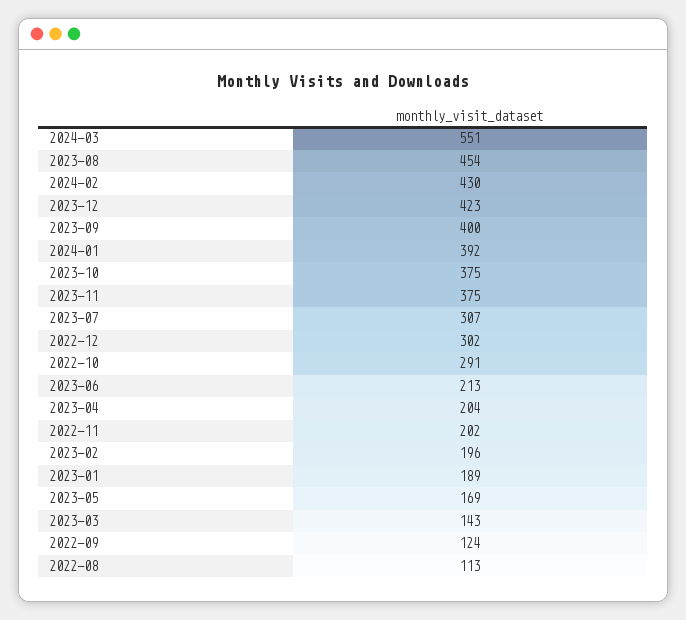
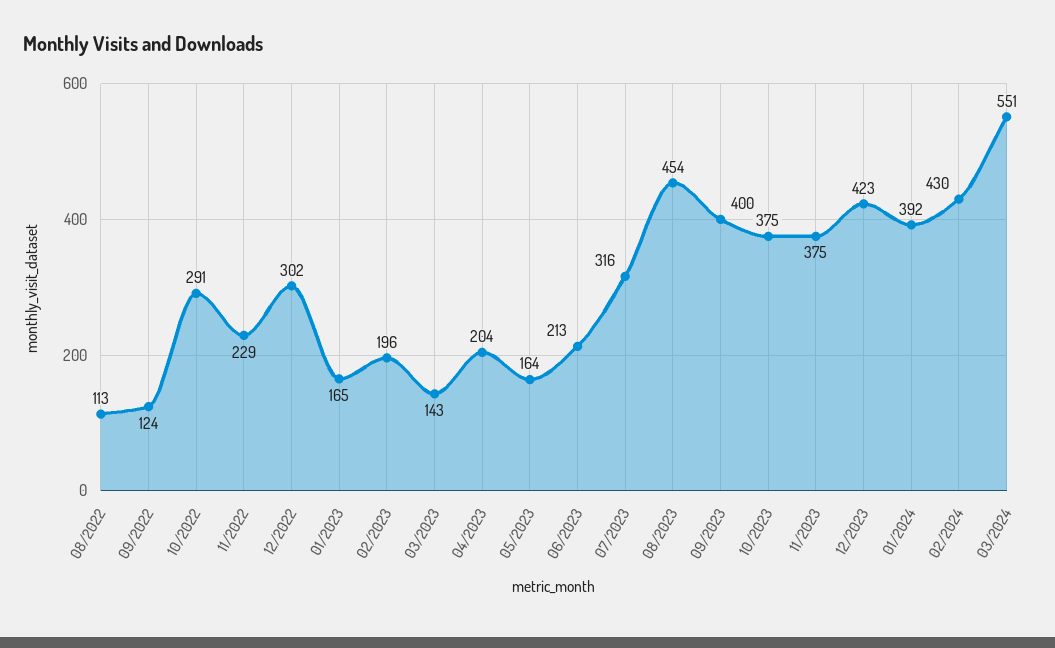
  {
    "2024-03": 551,
    "2023-08": 454,
    "2024-02": 430,
    "2023-12": 423,
    "2023-09": 400,
    "2024-01": 392,
    "2023-10": 375,
    "2023-11": 375,
-   "2023-07": 307,
+   "2023-07": 316,
    "2022-12": 302,
    "2022-10": 291,
    "2023-06": 213,
    "2023-04": 204,
-   "2022-11": 202,
+   "2022-11": 229,
    "2023-02": 196,
-   "2023-01": 189,
+   "2023-01": 165,
-   "2023-05": 169,
+   "2023-05": 164,
    "2023-03": 143,
    "2022-09": 124,
    "2022-08": 113
  }

